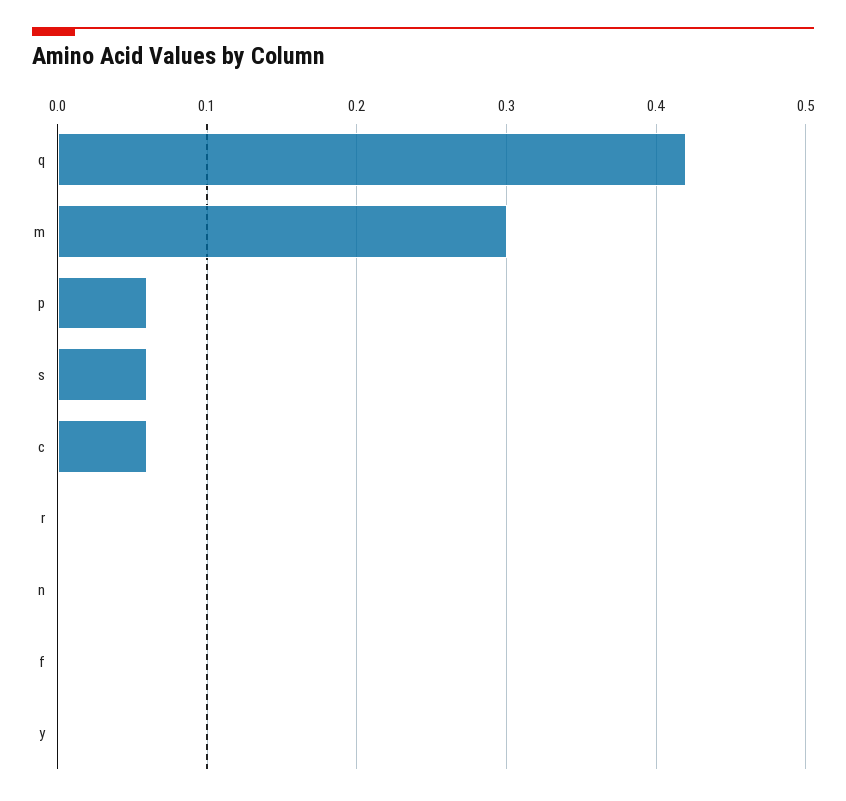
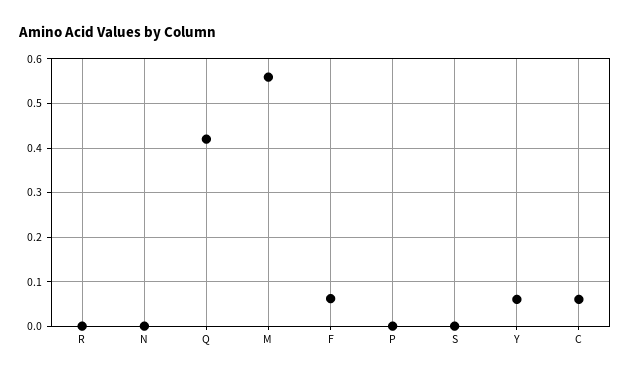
  {
    "q": 0.42,
-   "m": 0.3,
+   "m": 0.56,
-   "p": 0.06,
+   "p": 0,
-   "s": 0.06,
+   "s": 0,
    "c": 0.06,
    "r": 0,
    "n": 0,
-   "f": 0,
+   "f": 0.06,
-   "y": 0
+   "y": 0.06
  }

